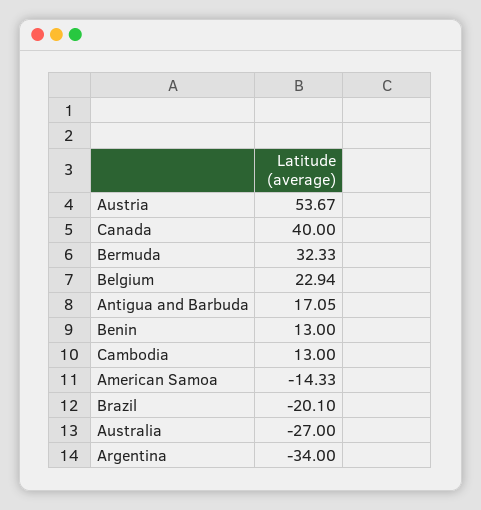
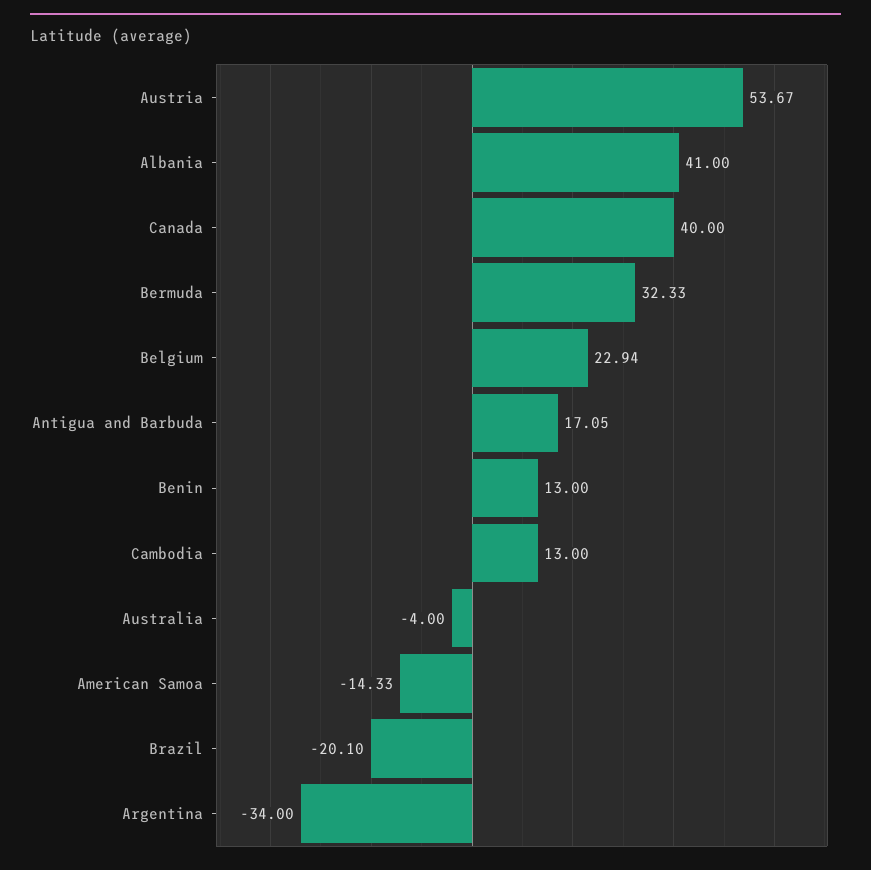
  {
    "Austria": 53.67,
    "Canada": 40,
    "Bermuda": 32.33,
    "Belgium": 22.94,
    "Antigua and Barbuda": 17.05,
    "Benin": 13,
    "Cambodia": 13,
    "American Samoa": -14.33,
    "Brazil": -20.1,
-   "Australia": -27,
+   "Australia": -4,
-   "Argentina": -34
+   "Argentina": -34,
+   "Albania": 41
  }

